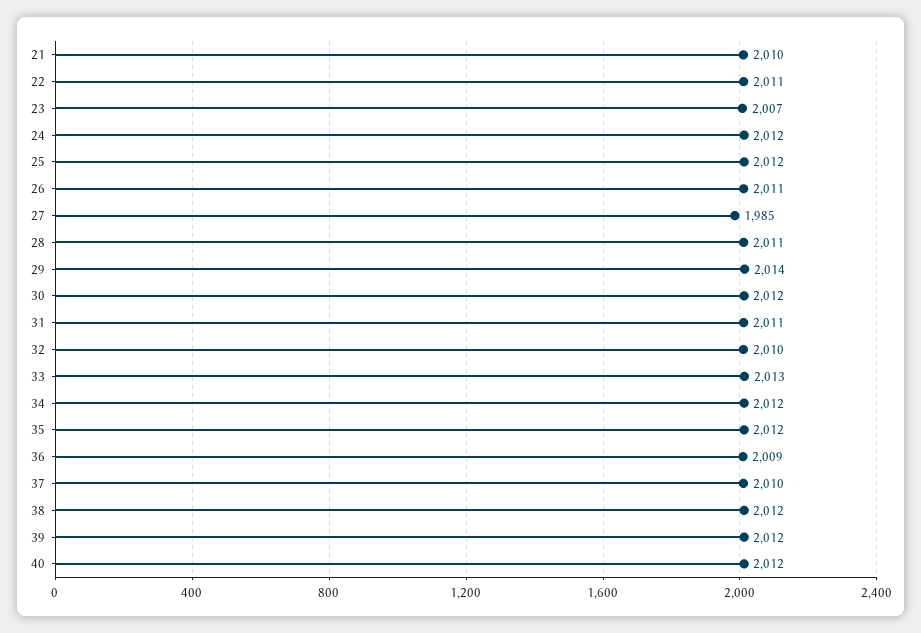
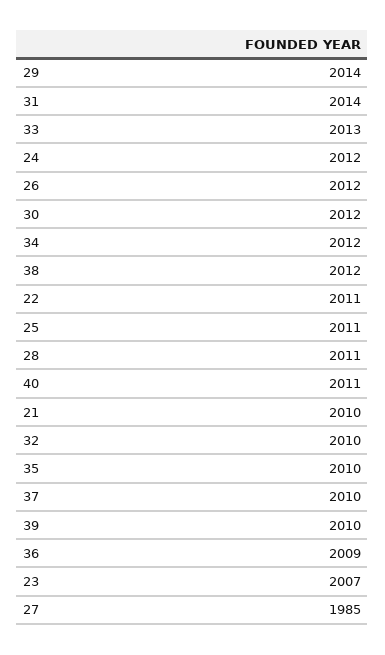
  {
    "21": 2010,
    "22": 2011,
    "23": 2007,
    "24": 2012,
-   "25": 2012,
+   "25": 2011,
-   "26": 2011,
+   "26": 2012,
    "27": 1985,
    "28": 2011,
    "29": 2014,
    "30": 2012,
-   "31": 2011,
+   "31": 2014,
    "32": 2010,
    "33": 2013,
    "34": 2012,
-   "35": 2012,
+   "35": 2010,
    "36": 2009,
    "37": 2010,
    "38": 2012,
-   "39": 2012,
+   "39": 2010,
-   "40": 2012
+   "40": 2011
  }

